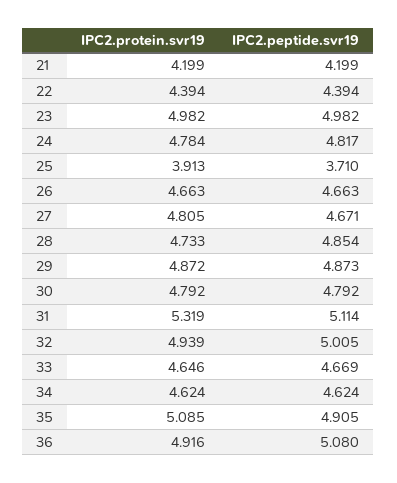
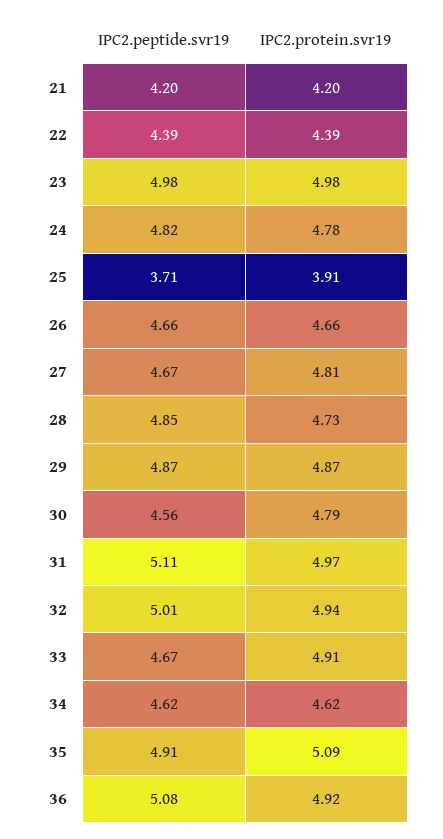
  {
    "IPC2.protein.svr19": {
      "21": 4.199,
      "22": 4.394,
      "23": 4.982,
      "24": 4.784,
      "25": 3.913,
      "26": 4.663,
      "27": 4.805,
      "28": 4.733,
      "29": 4.872,
      "30": 4.792,
-     "31": 5.319,
+     "31": 4.97,
      "32": 4.939,
-     "33": 4.646,
+     "33": 4.91,
      "34": 4.624,
      "35": 5.085,
      "36": 4.916
    },
    "IPC2.peptide.svr19": {
      "21": 4.199,
      "22": 4.394,
      "23": 4.982,
      "24": 4.817,
      "25": 3.71,
      "26": 4.663,
      "27": 4.671,
      "28": 4.854,
      "29": 4.873,
-     "30": 4.792,
+     "30": 4.56,
      "31": 5.114,
      "32": 5.005,
      "33": 4.669,
      "34": 4.624,
      "35": 4.905,
      "36": 5.08
    }
  }

